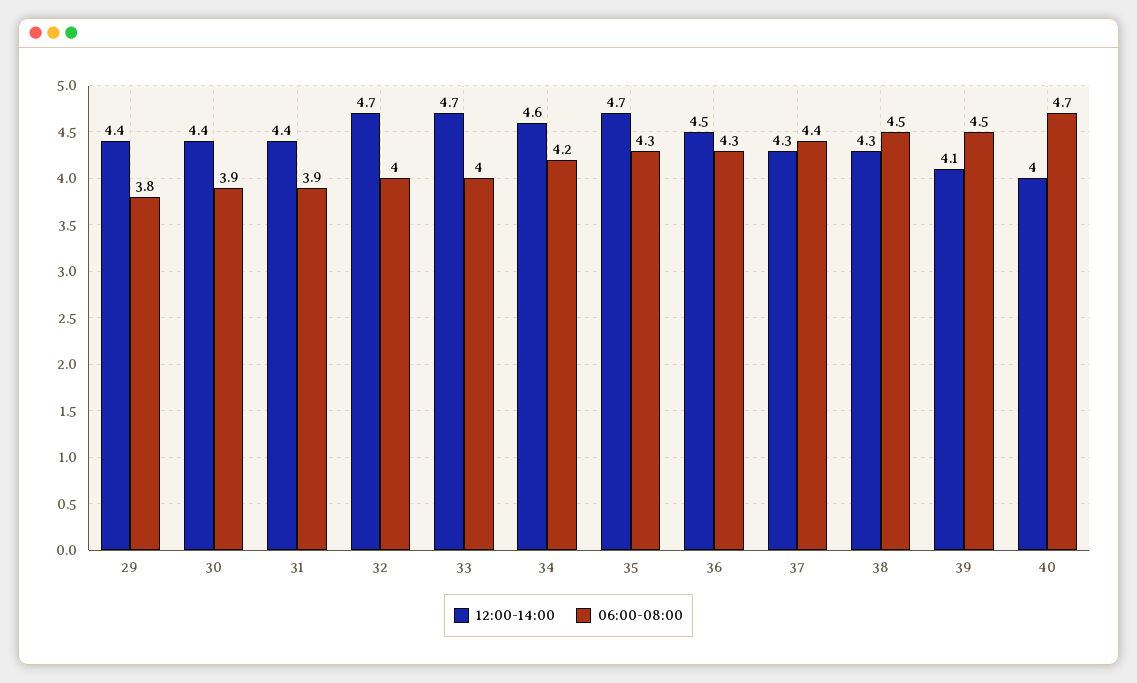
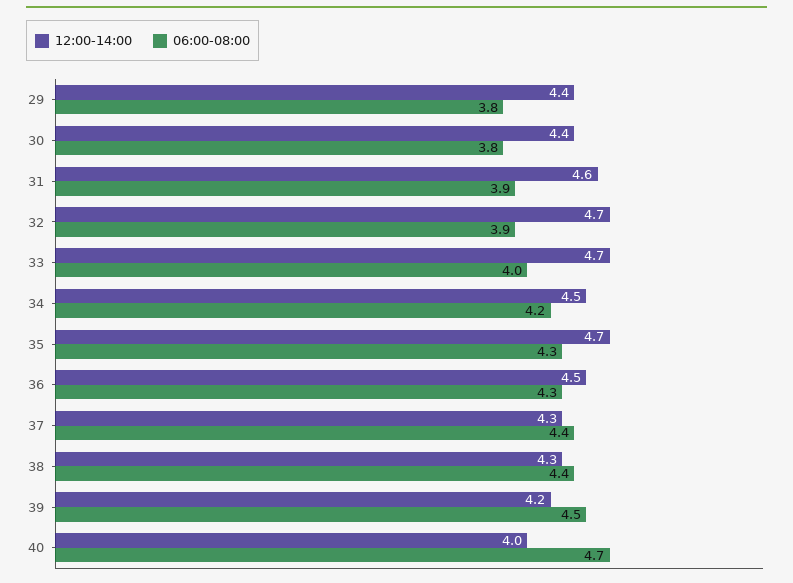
  {
    "12:00-14:00": {
      "29": 4.4,
      "30": 4.4,
-     "31": 4.4,
+     "31": 4.6,
      "32": 4.7,
      "33": 4.7,
-     "34": 4.6,
+     "34": 4.5,
      "35": 4.7,
      "36": 4.5,
      "37": 4.3,
      "38": 4.3,
-     "39": 4.1,
+     "39": 4.2,
      "40": 4
    },
    "06:00-08:00": {
      "29": 3.8,
-     "30": 3.9,
+     "30": 3.8,
      "31": 3.9,
-     "32": 4,
+     "32": 3.9,
      "33": 4,
      "34": 4.2,
      "35": 4.3,
      "36": 4.3,
      "37": 4.4,
-     "38": 4.5,
+     "38": 4.4,
      "39": 4.5,
      "40": 4.7
    }
  }

